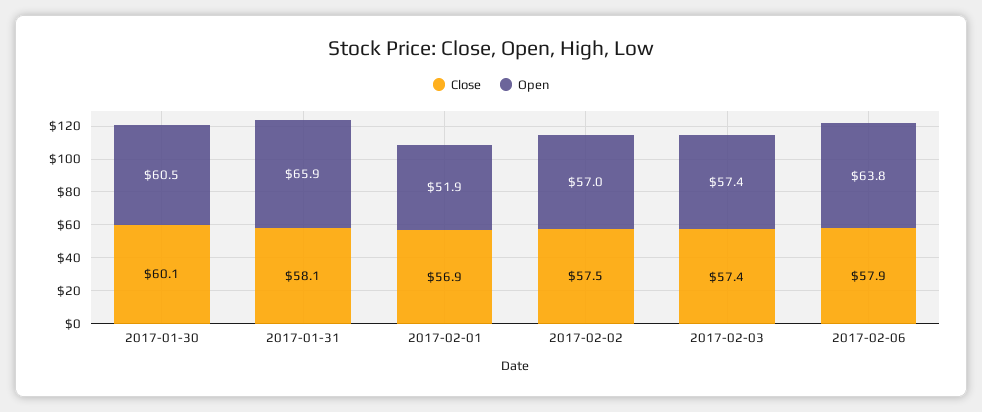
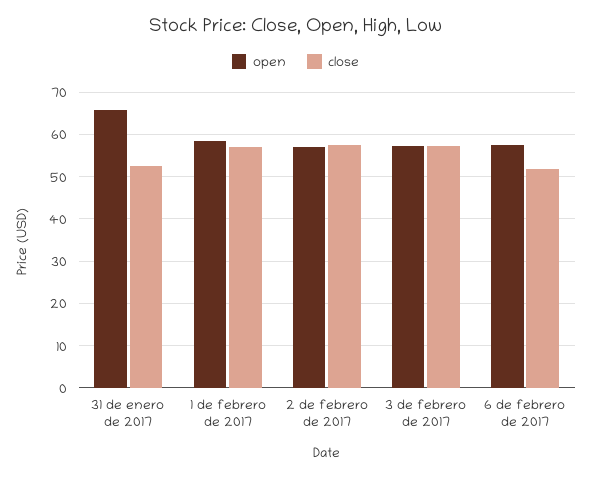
  {
    "Close": {
-     "2017-01-30": 60.1,
-     "2017-01-31": 58.1,
+     "2017-01-31": 52,
      "2017-02-01": 56.9,
      "2017-02-02": 57.5,
      "2017-02-03": 57.4,
-     "2017-02-06": 57.9
+     "2017-02-06": 52
    },
    "Open": {
-     "2017-01-30": 60.5,
      "2017-01-31": 65.9,
-     "2017-02-01": 51.9,
+     "2017-02-01": 58,
      "2017-02-02": 57,
      "2017-02-03": 57.4,
-     "2017-02-06": 63.8
+     "2017-02-06": 58
    }
  }

